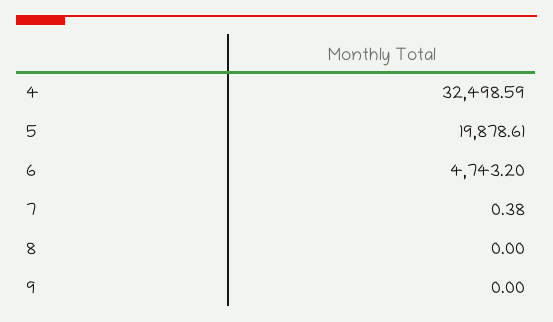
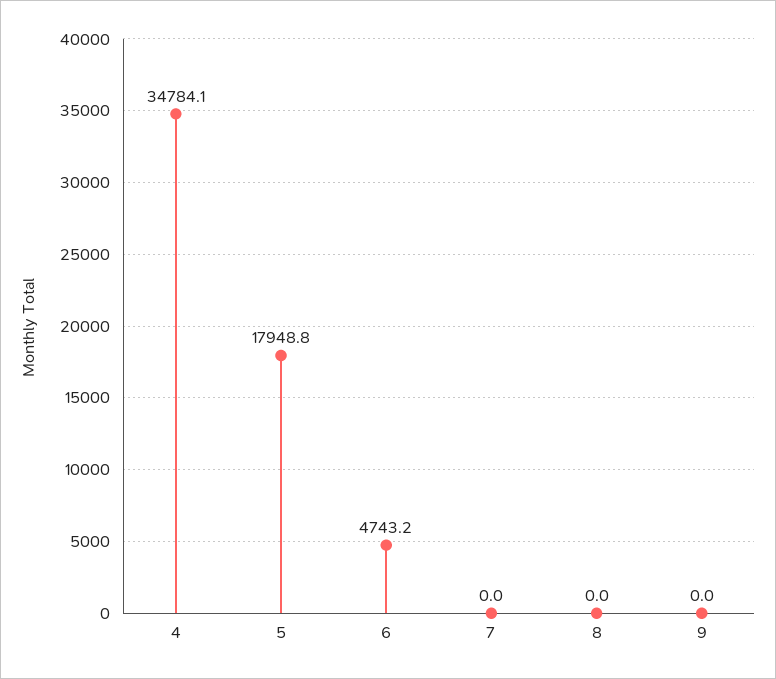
  {
-   "4": 32498.59,
+   "4": 34784.1,
-   "5": 19878.61,
+   "5": 17948.8,
    "6": 4743.2,
-   "7": 0.38,
+   "7": 0,
    "8": 0,
    "9": 0
  }

